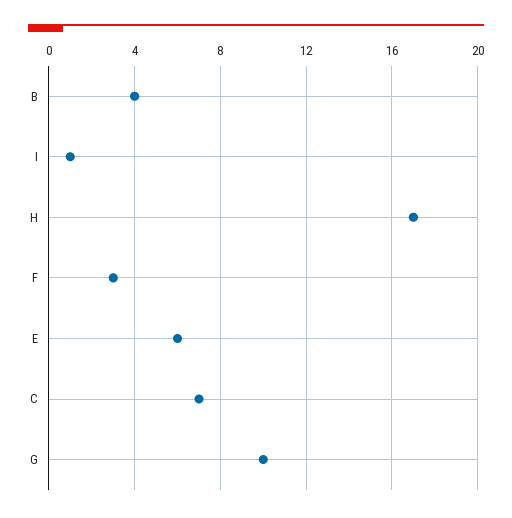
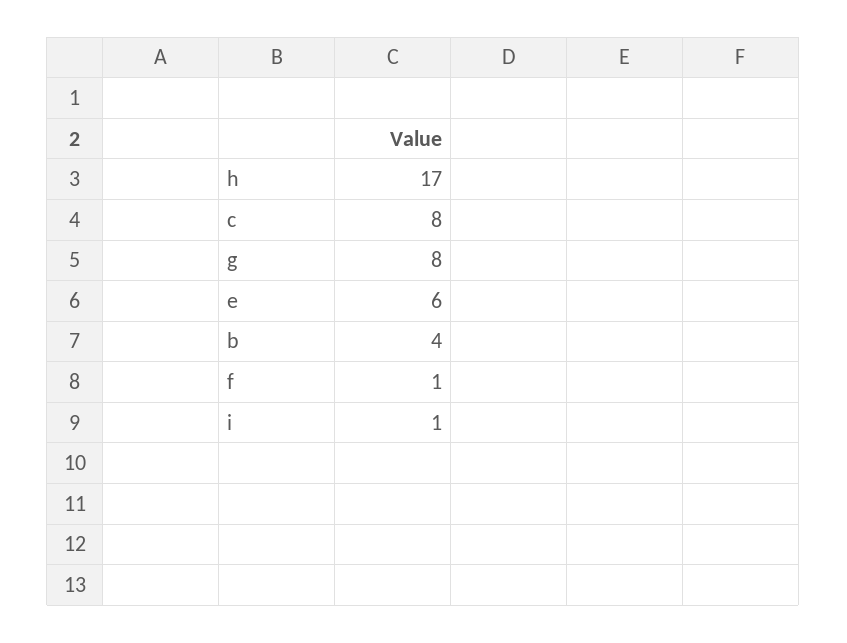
  {
    "B": 4,
    "I": 1,
    "H": 17,
-   "F": 3,
+   "F": 1,
    "E": 6,
-   "C": 7,
+   "C": 8,
-   "G": 10
+   "G": 8
  }

